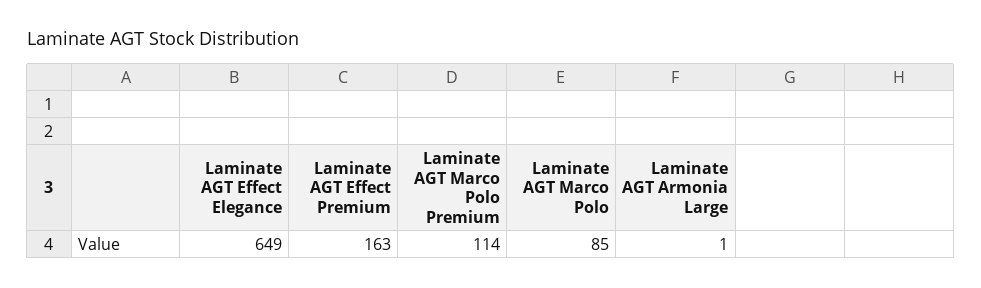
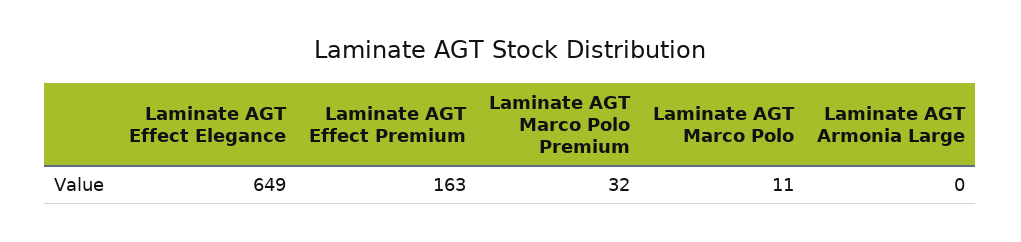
  {
    "Laminate AGT Effect Elegance": 649,
    "Laminate AGT Effect Premium": 163,
-   "Laminate AGT Marco Polo Premium": 114,
+   "Laminate AGT Marco Polo Premium": 32,
-   "Laminate AGT Marco Polo": 85,
+   "Laminate AGT Marco Polo": 11,
-   "Laminate AGT Armonia Large": 1
+   "Laminate AGT Armonia Large": 0
  }

